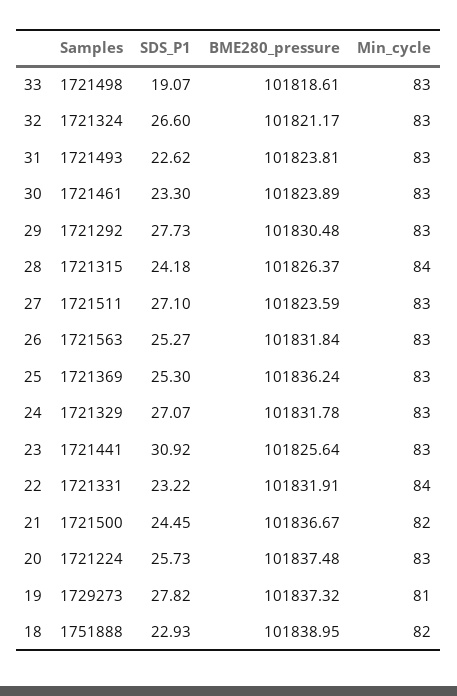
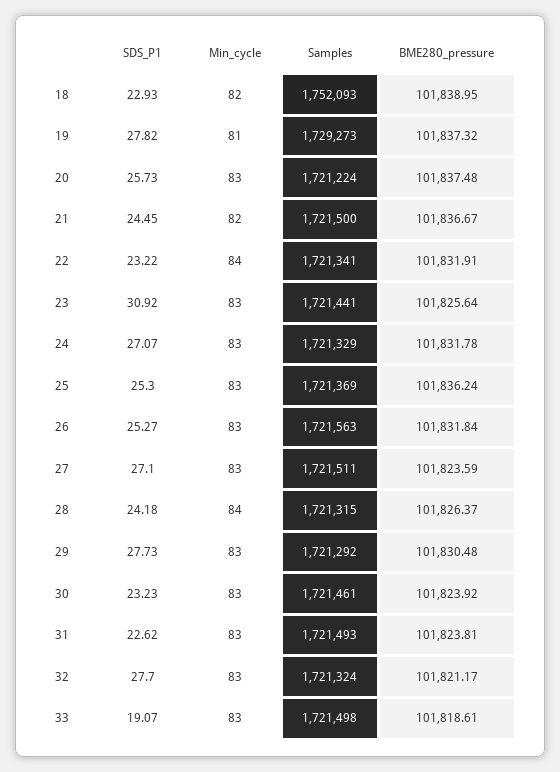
  {
    "Samples": {
      "33": 1721498,
      "32": 1721324,
      "31": 1721493,
      "30": 1721461,
      "29": 1721292,
      "28": 1721315,
      "27": 1721511,
      "26": 1721563,
      "25": 1721369,
      "24": 1721329,
      "23": 1721441,
-     "22": 1721331,
+     "22": 1721341,
      "21": 1721500,
      "20": 1721224,
      "19": 1729273,
-     "18": 1751888
+     "18": 1752093
    },
    "SDS_P1": {
      "33": 19.07,
-     "32": 26.6,
+     "32": 27.7,
      "31": 22.62,
-     "30": 23.3,
+     "30": 23.23,
      "29": 27.73,
      "28": 24.18,
      "27": 27.1,
      "26": 25.27,
      "25": 25.3,
      "24": 27.07,
      "23": 30.92,
      "22": 23.22,
      "21": 24.45,
      "20": 25.73,
      "19": 27.82,
      "18": 22.93
    },
    "BME280_pressure": {
      "33": 101818.61,
      "32": 101821.17,
      "31": 101823.81,
-     "30": 101823.89,
+     "30": 101823.92,
      "29": 101830.48,
      "28": 101826.37,
      "27": 101823.59,
      "26": 101831.84,
      "25": 101836.24,
      "24": 101831.78,
      "23": 101825.64,
      "22": 101831.91,
      "21": 101836.67,
      "20": 101837.48,
      "19": 101837.32,
      "18": 101838.95
    },
    "Min_cycle": {
      "33": 83,
      "32": 83,
      "31": 83,
      "30": 83,
      "29": 83,
      "28": 84,
      "27": 83,
      "26": 83,
      "25": 83,
      "24": 83,
      "23": 83,
      "22": 84,
      "21": 82,
      "20": 83,
      "19": 81,
      "18": 82
    }
  }

